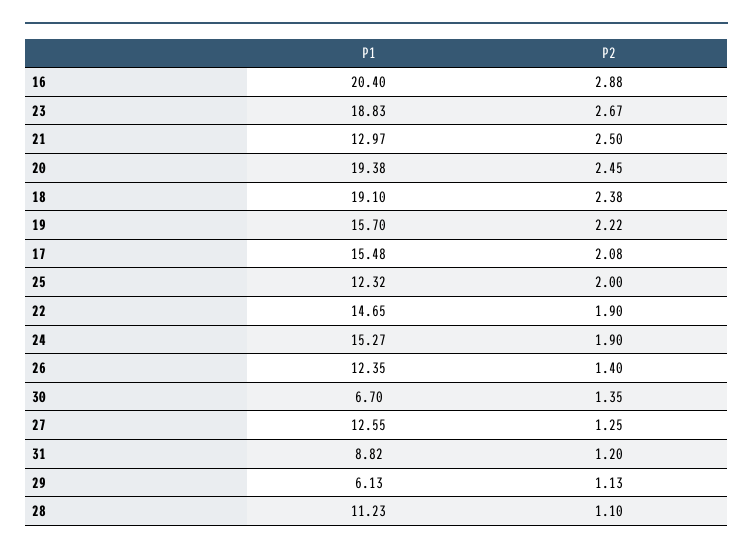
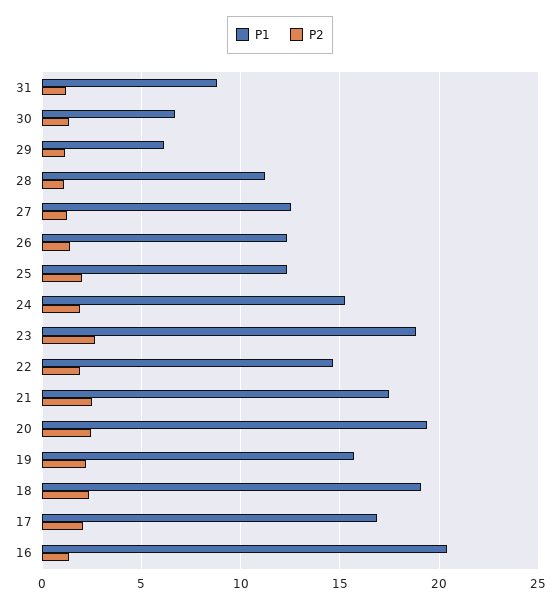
  {
    "P1": {
      "16": 20.4,
      "23": 18.83,
-     "21": 12.97,
+     "21": 17.5,
      "20": 19.38,
      "18": 19.1,
      "19": 15.7,
-     "17": 15.48,
+     "17": 17,
      "25": 12.32,
      "22": 14.65,
      "24": 15.27,
      "26": 12.35,
      "30": 6.7,
      "27": 12.55,
      "31": 8.82,
      "29": 6.13,
      "28": 11.23
    },
    "P2": {
-     "16": 2.88,
+     "16": 1.5,
      "23": 2.67,
      "21": 2.5,
      "20": 2.45,
      "18": 2.38,
      "19": 2.22,
      "17": 2.08,
      "25": 2,
      "22": 1.9,
      "24": 1.9,
      "26": 1.4,
      "30": 1.35,
      "27": 1.25,
      "31": 1.2,
      "29": 1.13,
      "28": 1.1
    }
  }

